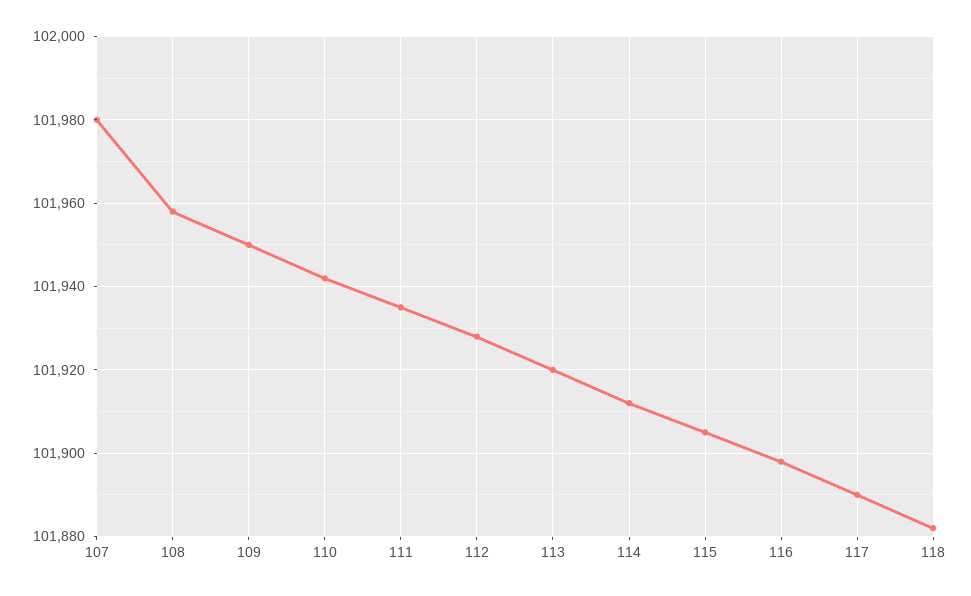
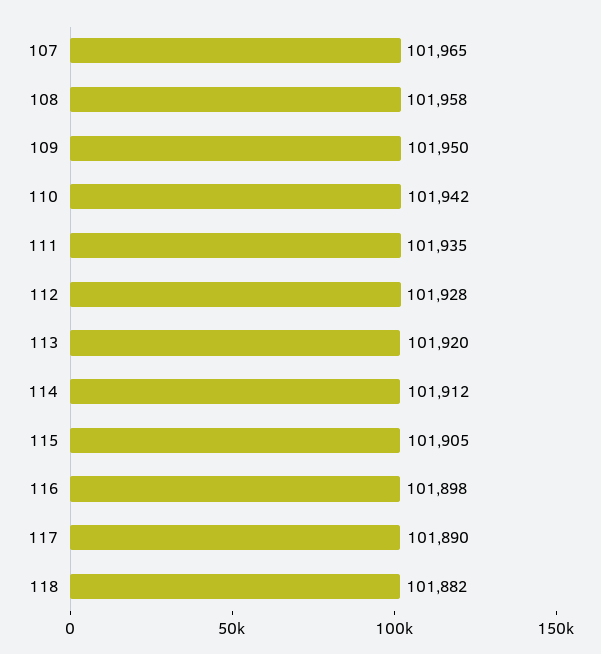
  {
-   "107": 101980,
+   "107": 101965,
    "108": 101958,
    "109": 101950,
    "110": 101942,
    "111": 101935,
    "112": 101928,
    "113": 101920,
    "114": 101912,
    "115": 101905,
    "116": 101898,
    "117": 101890,
    "118": 101882
  }

